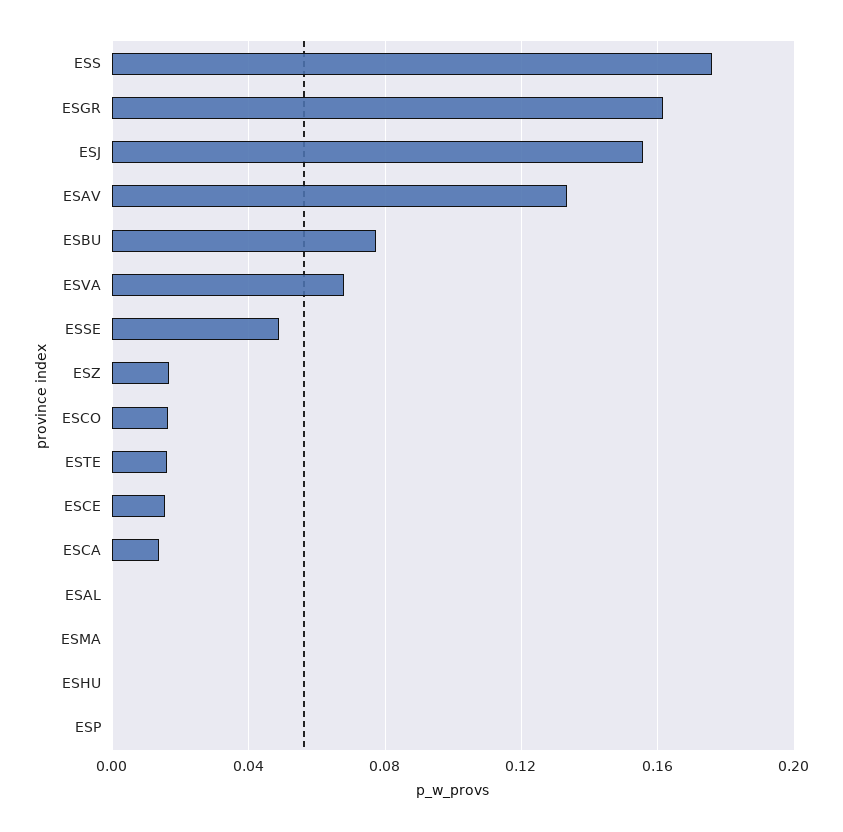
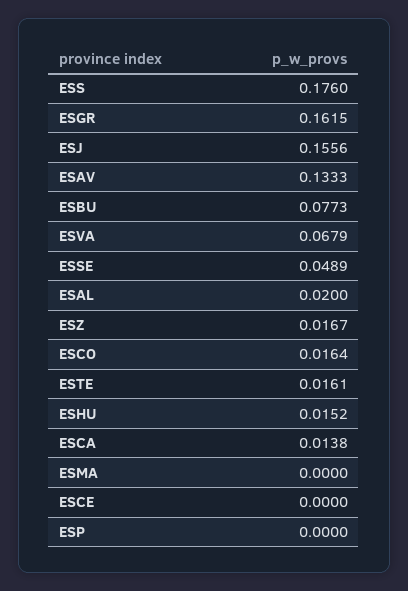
  {
    "ESS": 0.176,
    "ESGR": 0.1615,
    "ESJ": 0.1556,
    "ESAV": 0.1333,
    "ESBU": 0.0773,
    "ESVA": 0.0679,
    "ESSE": 0.0489,
    "ESZ": 0.0167,
    "ESCO": 0.0164,
    "ESTE": 0.0161,
-   "ESCE": 0.015,
+   "ESCE": 0,
    "ESCA": 0.0138,
-   "ESAL": 0,
+   "ESAL": 0.02,
    "ESMA": 0,
-   "ESHU": 0,
+   "ESHU": 0.0152,
    "ESP": 0
  }

